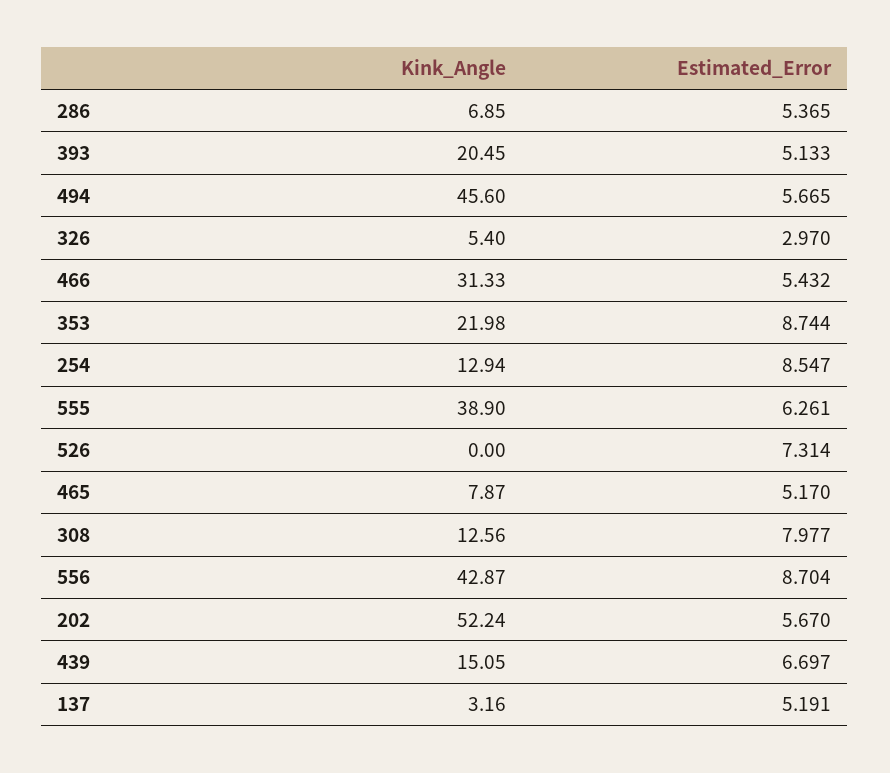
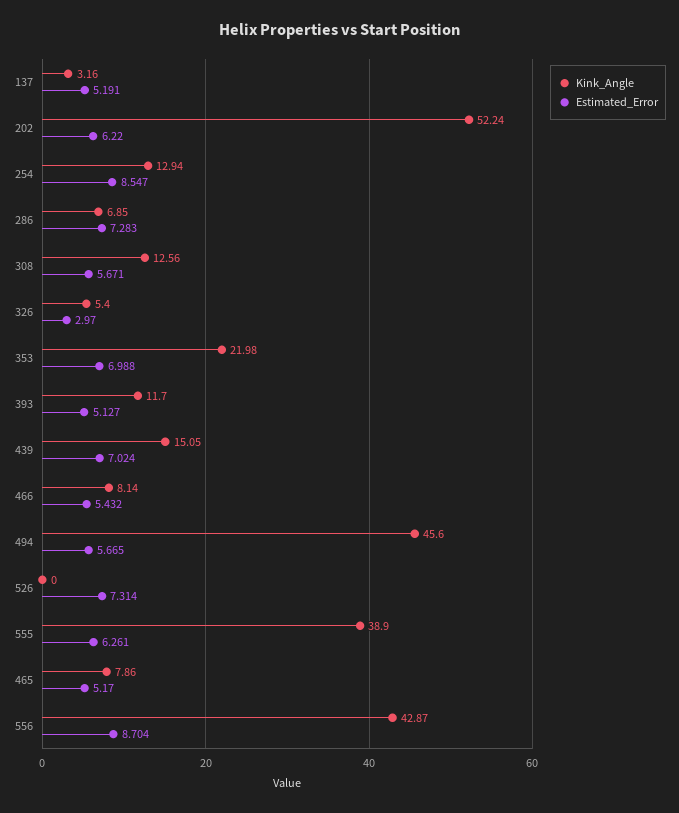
  {
    "Kink_Angle": {
      "286": 6.85,
-     "393": 20.45,
+     "393": 11.7,
      "494": 45.6,
      "326": 5.4,
-     "466": 31.33,
+     "466": 8.14,
      "353": 21.98,
      "254": 12.94,
      "555": 38.9,
      "526": 0,
-     "465": 7.87,
+     "465": 7.86,
      "308": 12.56,
      "556": 42.87,
      "202": 52.24,
      "439": 15.05,
      "137": 3.16
    },
    "Estimated_Error": {
-     "286": 5.365,
+     "286": 7.283,
-     "393": 5.133,
+     "393": 5.127,
      "494": 5.665,
      "326": 2.97,
      "466": 5.432,
-     "353": 8.744,
+     "353": 6.988,
      "254": 8.547,
      "555": 6.261,
      "526": 7.314,
      "465": 5.17,
-     "308": 7.977,
+     "308": 5.671,
      "556": 8.704,
-     "202": 5.67,
+     "202": 6.22,
-     "439": 6.697,
+     "439": 7.024,
      "137": 5.191
    }
  }

